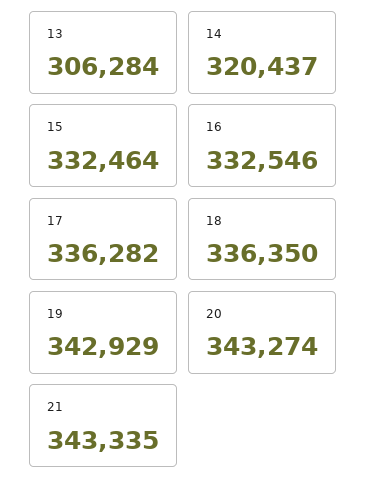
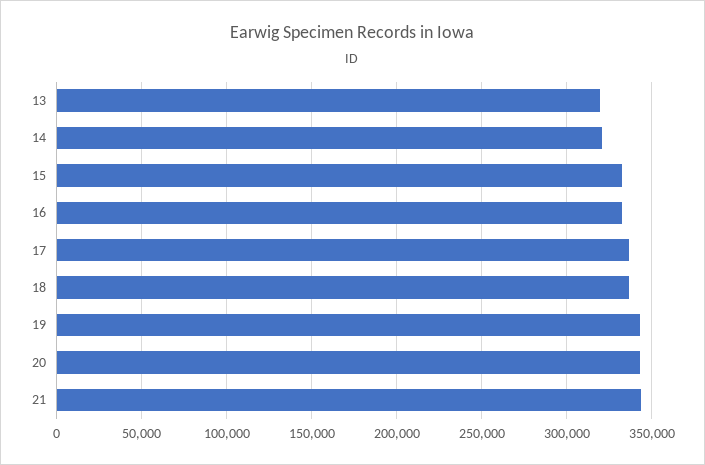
  {
-   "13": 306284,
+   "13": 320000,
    "14": 320437,
    "15": 332464,
    "16": 332546,
    "17": 336282,
    "18": 336350,
    "19": 342929,
    "20": 343274,
    "21": 343335
  }

